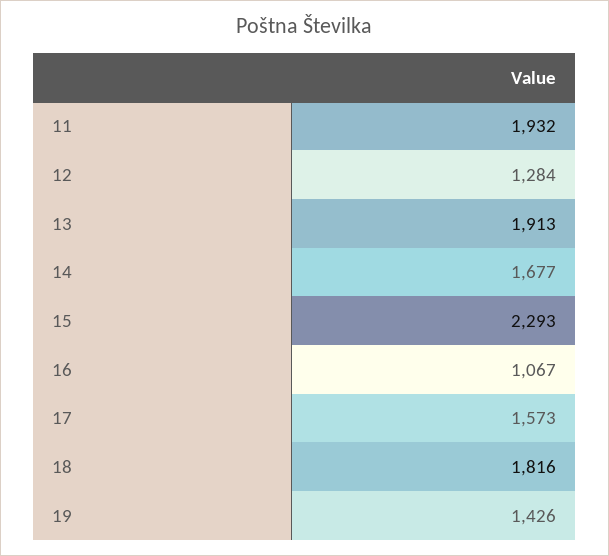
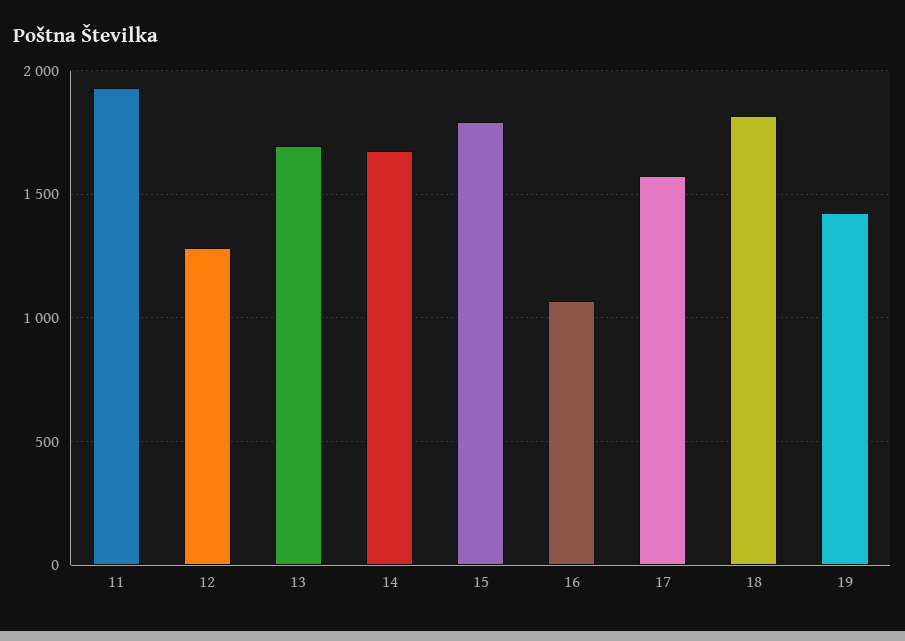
  {
    "11": 1932,
    "12": 1284,
-   "13": 1913,
+   "13": 1700,
    "14": 1677,
-   "15": 2293,
+   "15": 1800,
    "16": 1067,
    "17": 1573,
    "18": 1816,
    "19": 1426
  }

